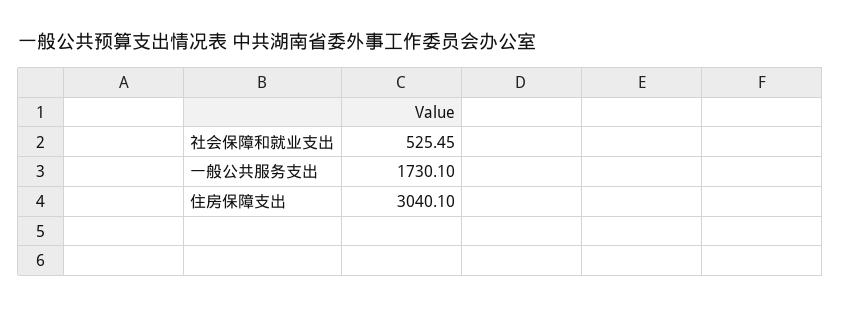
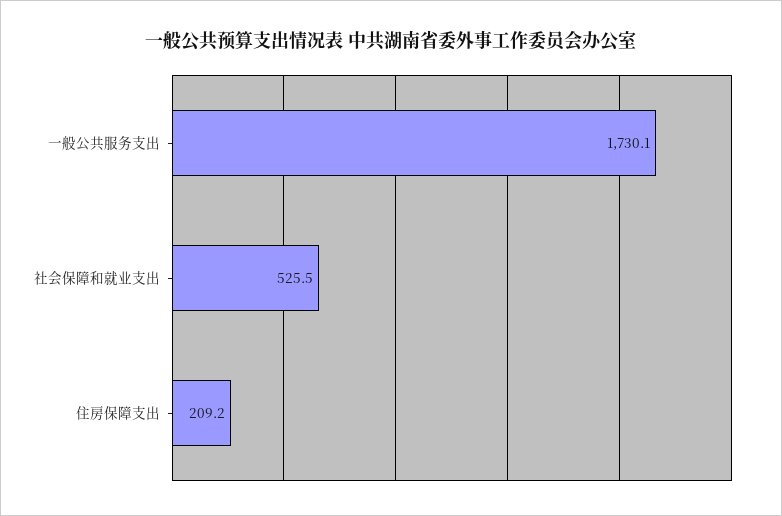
  {
    "社会保障和就业支出": 525.45,
    "一般公共服务支出": 1730.1,
-   "住房保障支出": 3040.1
+   "住房保障支出": 209.2
  }

